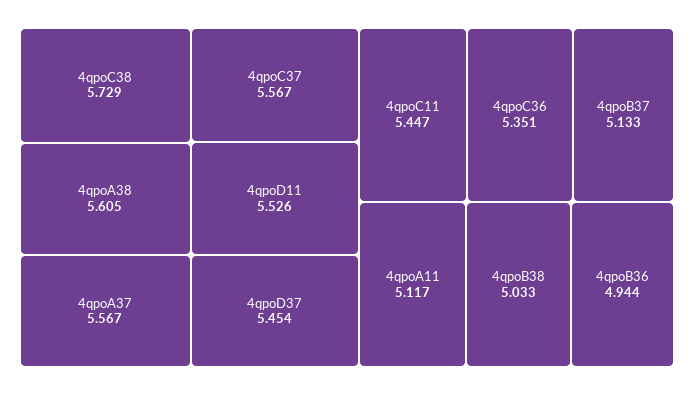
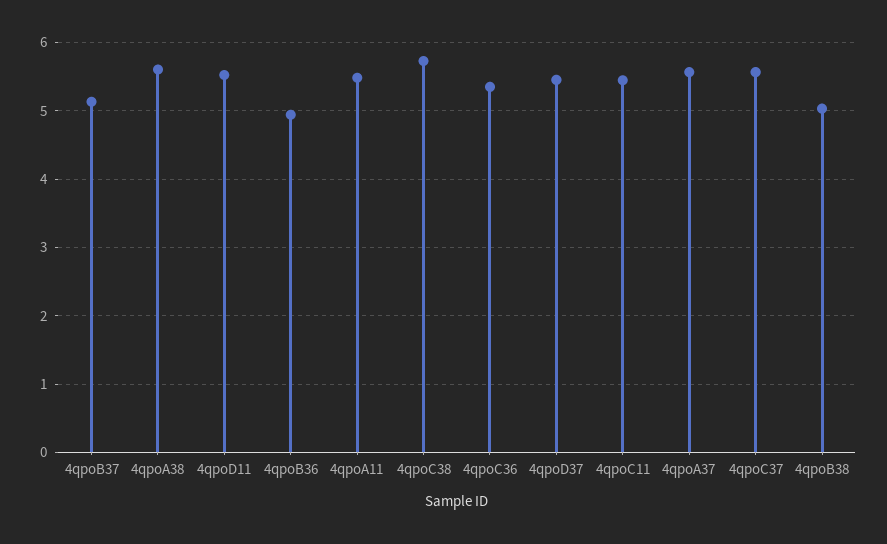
  {
    "4qpoC38": 5.729,
    "4qpoA38": 5.605,
    "4qpoA37": 5.567,
    "4qpoC37": 5.567,
    "4qpoD11": 5.526,
    "4qpoD37": 5.454,
    "4qpoC11": 5.447,
    "4qpoC36": 5.351,
    "4qpoB37": 5.133,
-   "4qpoA11": 5.117,
+   "4qpoA11": 5.5,
    "4qpoB38": 5.033,
    "4qpoB36": 4.944
  }

